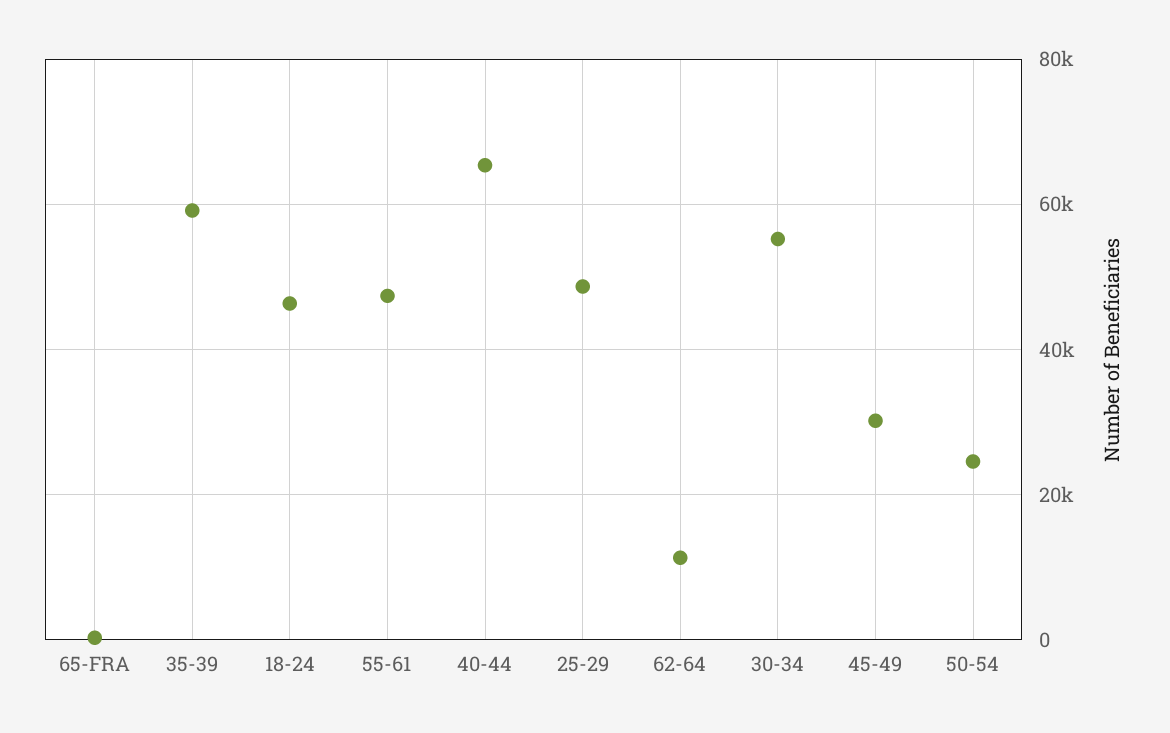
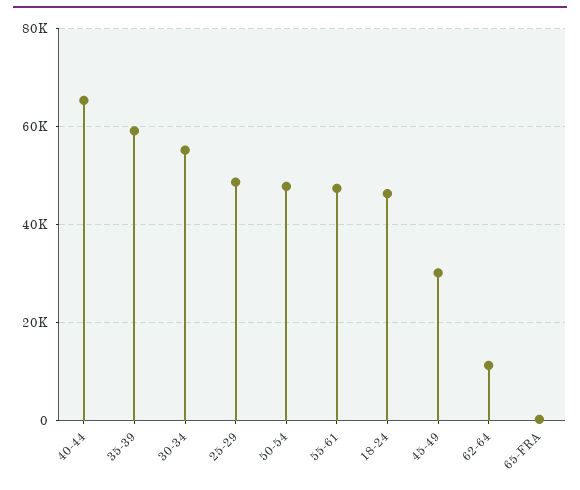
  {
    "65-FRA": 0,
    "35-39": 60000,
    "18-24": 46000,
    "55-61": 48000,
    "40-44": 66000,
    "25-29": 48000,
    "62-64": 12000,
    "30-34": 56000,
    "45-49": 30000,
-   "50-54": 24000
+   "50-54": 48000
  }

